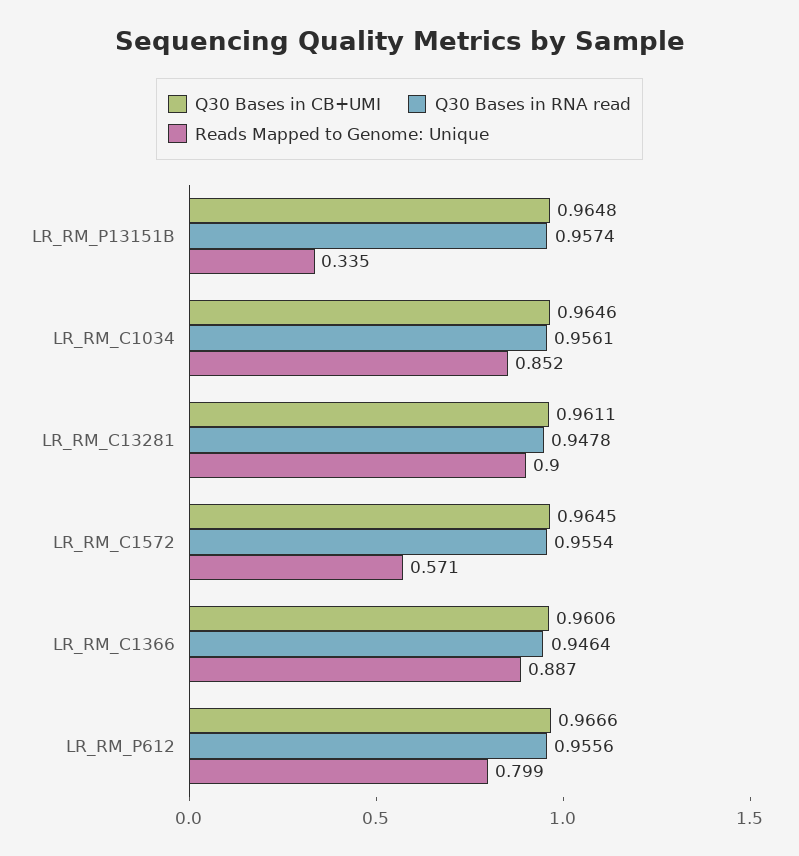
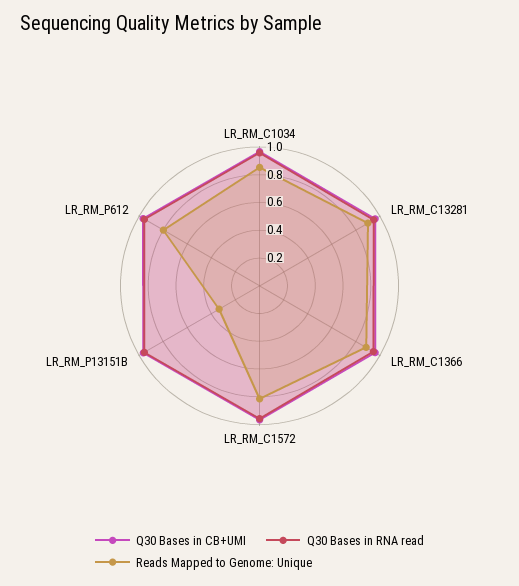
  {
    "Q30 Bases in CB+UMI": {
      "LR_RM_P13151B": 0.9648,
      "LR_RM_C1034": 0.9646,
      "LR_RM_C13281": 0.9611,
      "LR_RM_C1572": 0.9645,
      "LR_RM_C1366": 0.9606,
      "LR_RM_P612": 0.9666
    },
    "Q30 Bases in RNA read": {
      "LR_RM_P13151B": 0.9574,
      "LR_RM_C1034": 0.9561,
      "LR_RM_C13281": 0.9478,
      "LR_RM_C1572": 0.9554,
      "LR_RM_C1366": 0.9464,
      "LR_RM_P612": 0.9556
    },
    "Reads Mapped to Genome: Unique": {
      "LR_RM_P13151B": 0.335,
      "LR_RM_C1034": 0.852,
      "LR_RM_C13281": 0.9,
-     "LR_RM_C1572": 0.571,
+     "LR_RM_C1572": 0.8,
      "LR_RM_C1366": 0.887,
      "LR_RM_P612": 0.799
    }
  }

